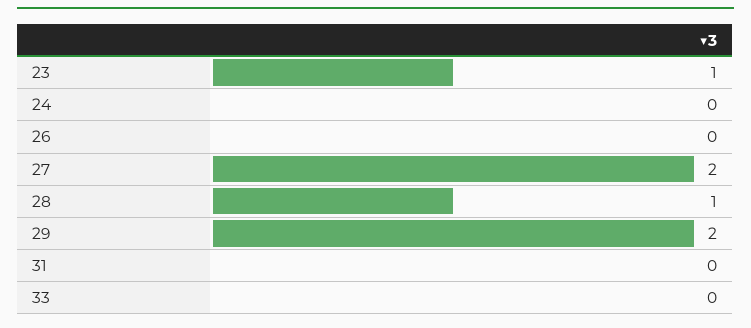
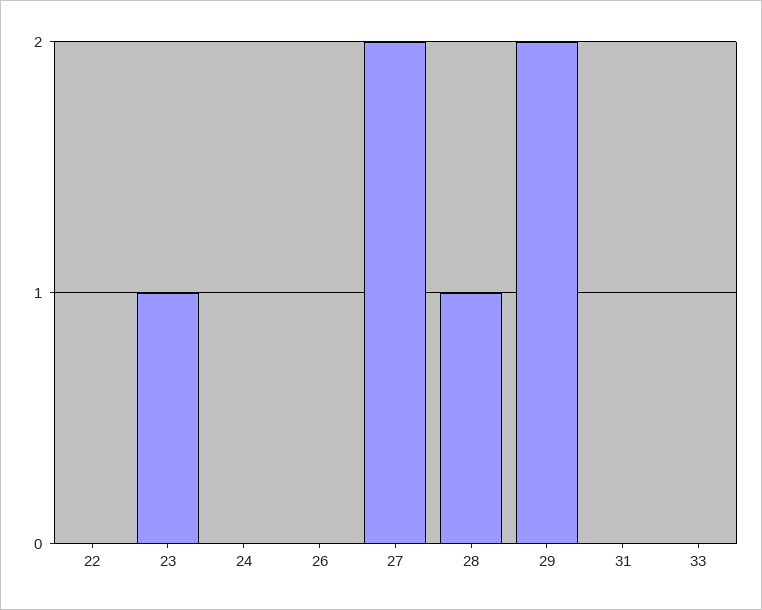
  {
    "23": 1,
    "24": 0,
    "26": 0,
    "27": 2,
    "28": 1,
    "29": 2,
    "31": 0,
-   "33": 0
+   "33": 0,
+   "22": 0
  }

